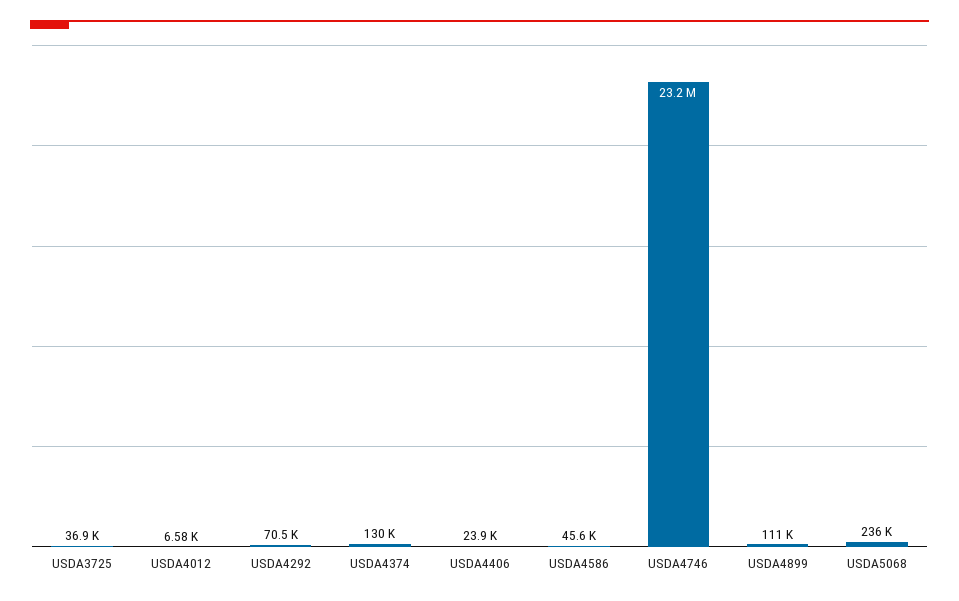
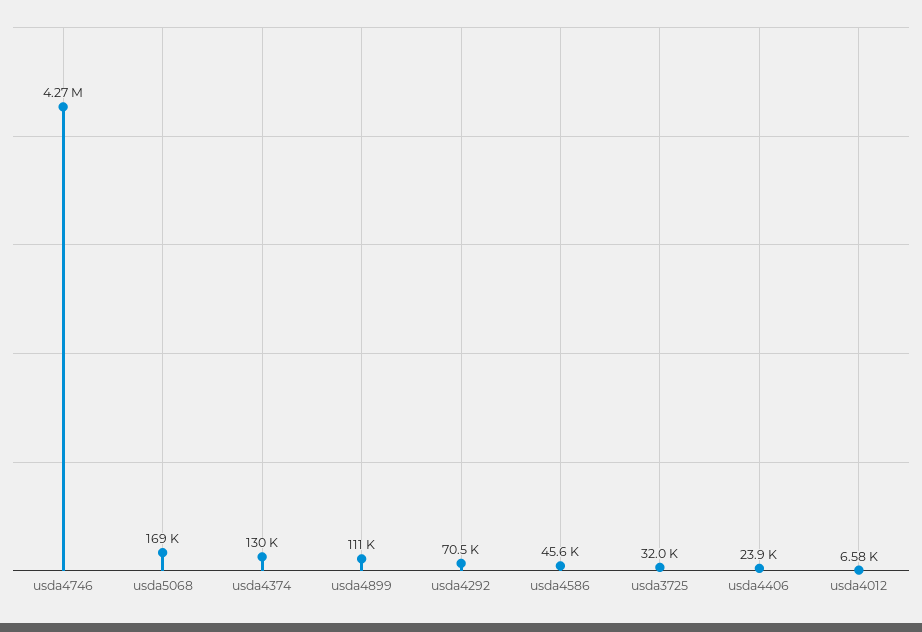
  {
-   "USDA3725": 36900,
+   "USDA3725": 32000,
    "USDA4012": 6580,
    "USDA4292": 70500,
    "USDA4374": 130000,
    "USDA4406": 23900,
    "USDA4586": 45600,
-   "USDA4746": 23200000,
+   "USDA4746": 4270000,
    "USDA4899": 111000,
-   "USDA5068": 236000
+   "USDA5068": 169000
  }

